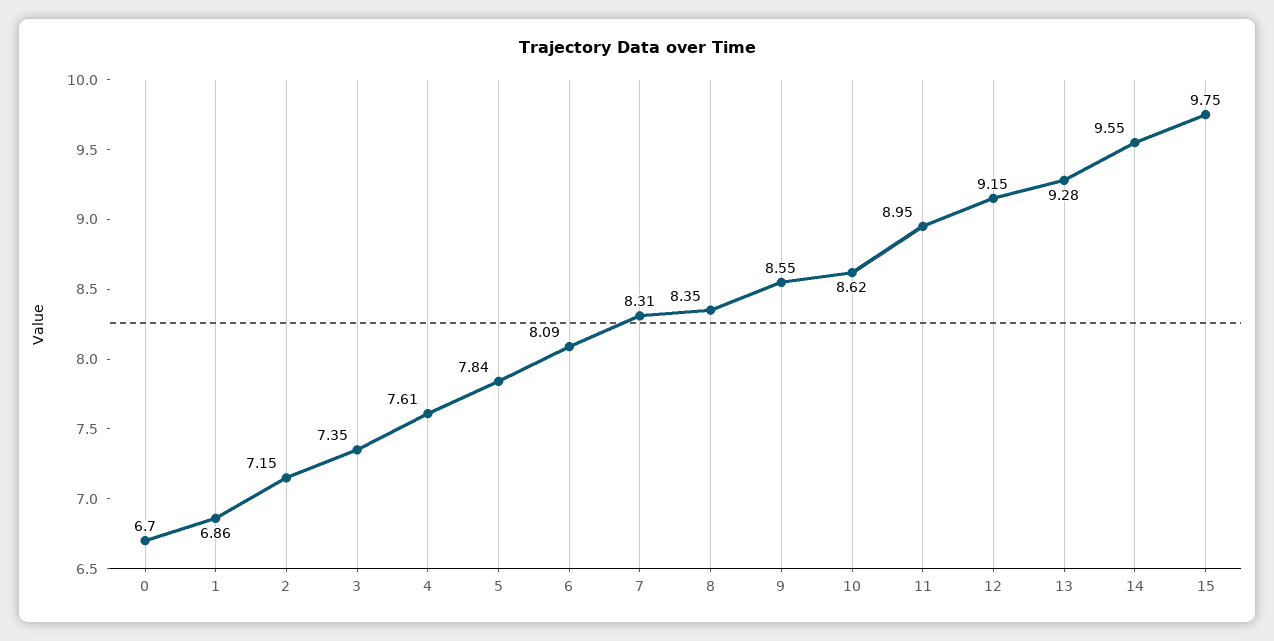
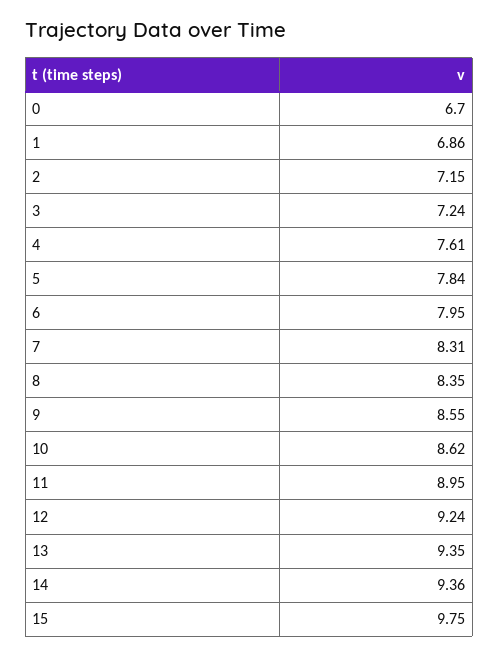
  {
    "0": 6.7,
    "1": 6.86,
    "2": 7.15,
-   "3": 7.35,
+   "3": 7.24,
    "4": 7.61,
    "5": 7.84,
-   "6": 8.09,
+   "6": 7.95,
    "7": 8.31,
    "8": 8.35,
    "9": 8.55,
    "10": 8.62,
    "11": 8.95,
-   "12": 9.15,
+   "12": 9.24,
-   "13": 9.28,
+   "13": 9.35,
-   "14": 9.55,
+   "14": 9.36,
    "15": 9.75
  }

